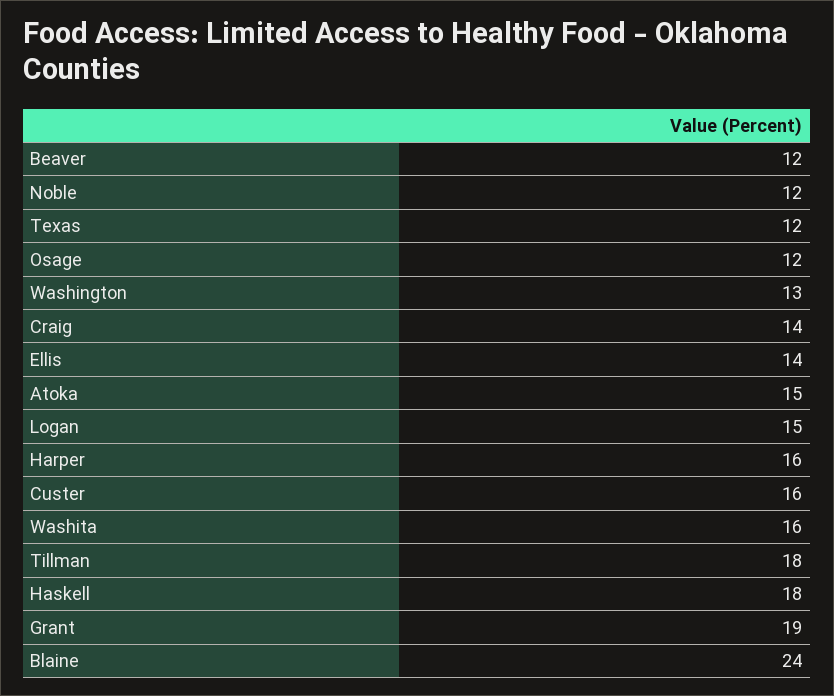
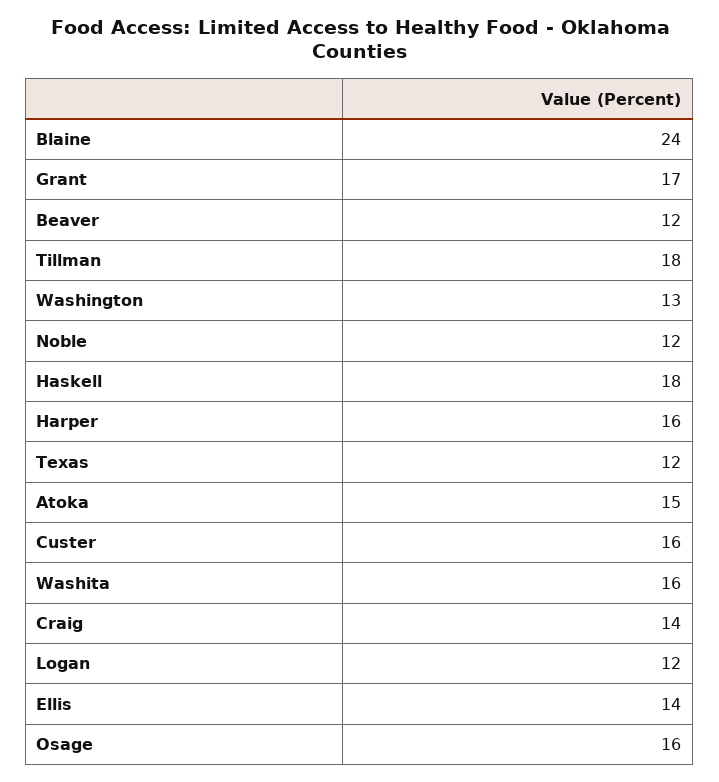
  {
    "Beaver": 12,
    "Noble": 12,
    "Texas": 12,
-   "Osage": 12,
+   "Osage": 16,
    "Washington": 13,
    "Craig": 14,
    "Ellis": 14,
    "Atoka": 15,
-   "Logan": 15,
+   "Logan": 12,
    "Harper": 16,
    "Custer": 16,
    "Washita": 16,
    "Tillman": 18,
    "Haskell": 18,
-   "Grant": 19,
+   "Grant": 17,
    "Blaine": 24
  }

